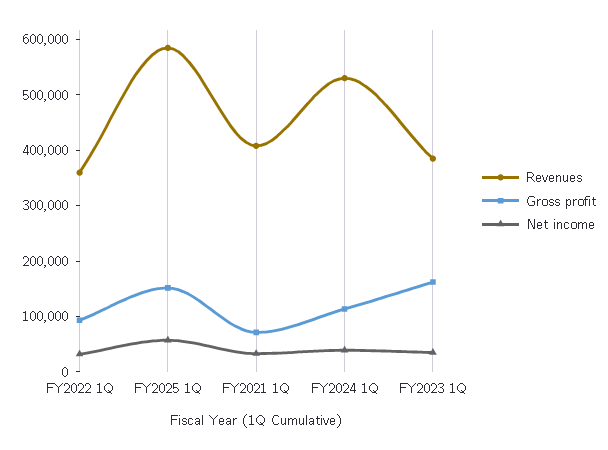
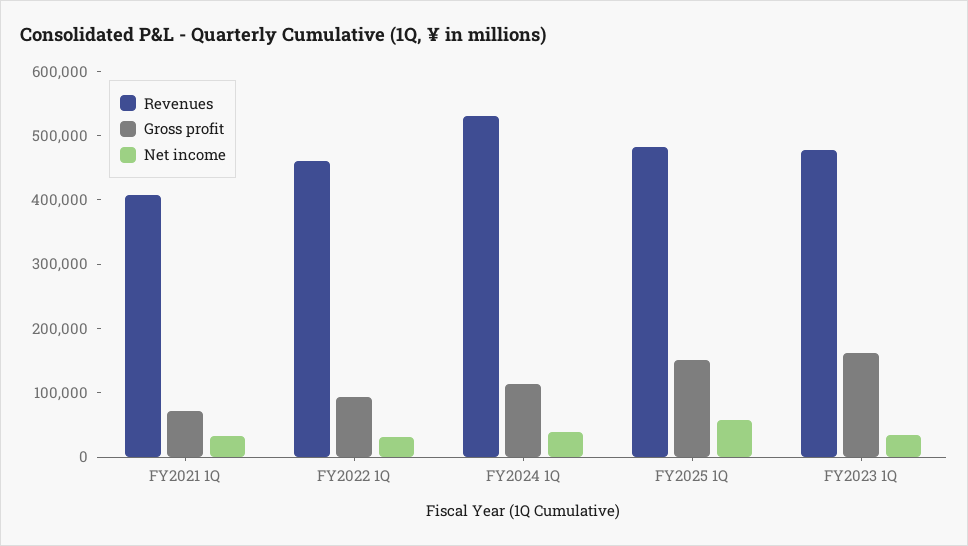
  {
    "Revenues": {
-     "FY2022 1Q": 360000,
+     "FY2022 1Q": 460000,
-     "FY2025 1Q": 580000,
+     "FY2025 1Q": 480000,
      "FY2021 1Q": 400000,
      "FY2024 1Q": 520000,
-     "FY2023 1Q": 380000
+     "FY2023 1Q": 480000
    },
    "Gross profit": {
      "FY2022 1Q": 100000,
      "FY2025 1Q": 160000,
      "FY2021 1Q": 80000,
      "FY2024 1Q": 120000,
      "FY2023 1Q": 160000
    },
    "Net income": {
      "FY2022 1Q": 40000,
      "FY2025 1Q": 60000,
      "FY2021 1Q": 40000,
      "FY2024 1Q": 40000,
      "FY2023 1Q": 40000
    }
  }

